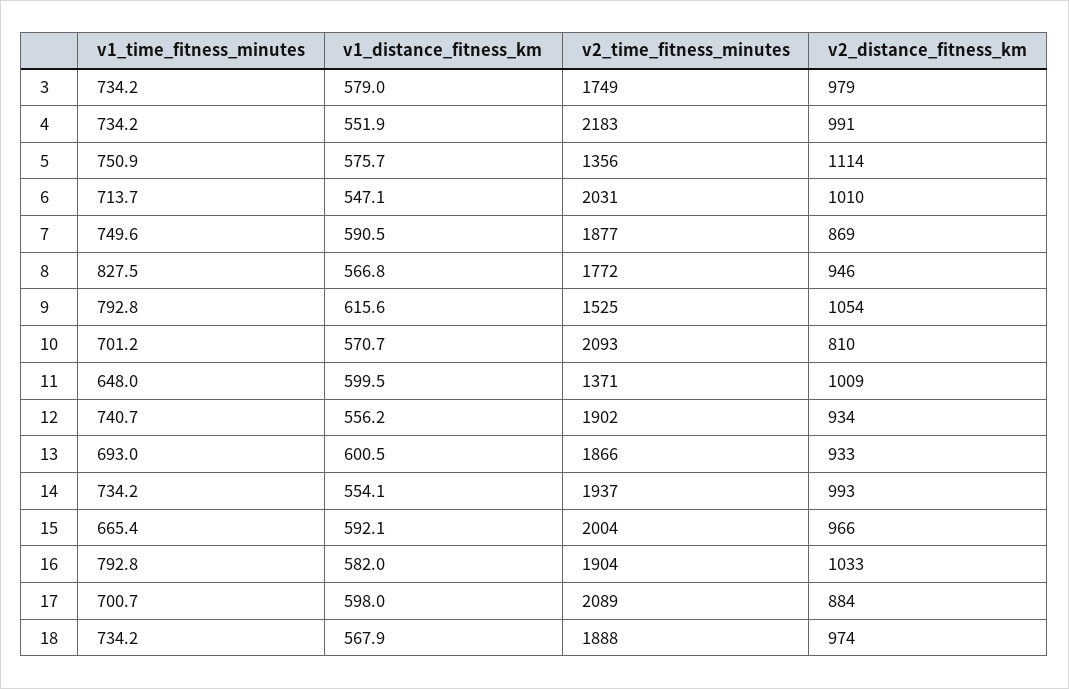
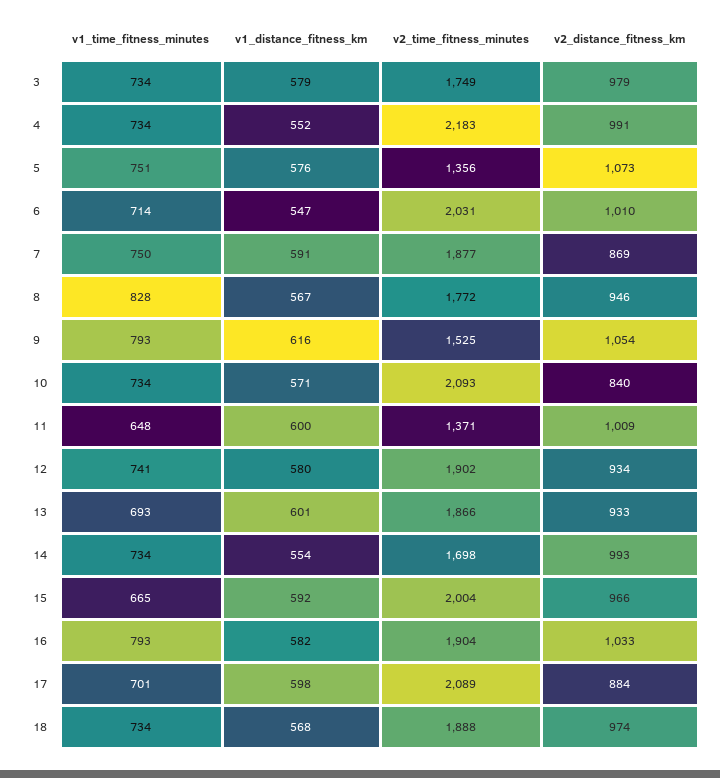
  {
    "v1_time_fitness_minutes": {
      "3": 734.2,
      "4": 734.2,
      "5": 750.9,
      "6": 713.7,
      "7": 749.6,
      "8": 827.5,
      "9": 792.8,
-     "10": 701.2,
+     "10": 734,
      "11": 648,
      "12": 740.7,
      "13": 693,
      "14": 734.2,
      "15": 665.4,
      "16": 792.8,
      "17": 700.7,
      "18": 734.2
    },
    "v1_distance_fitness_km": {
      "3": 579,
      "4": 551.9,
      "5": 575.7,
      "6": 547.1,
      "7": 590.5,
      "8": 566.8,
      "9": 615.6,
      "10": 570.7,
      "11": 599.5,
-     "12": 556.2,
+     "12": 580,
      "13": 600.5,
      "14": 554.1,
      "15": 592.1,
      "16": 582,
      "17": 598,
      "18": 567.9
    },
    "v2_time_fitness_minutes": {
      "3": 1749,
      "4": 2183,
      "5": 1356,
      "6": 2031,
      "7": 1877,
      "8": 1772,
      "9": 1525,
      "10": 2093,
      "11": 1371,
      "12": 1902,
      "13": 1866,
-     "14": 1937,
+     "14": 1698,
      "15": 2004,
      "16": 1904,
      "17": 2089,
      "18": 1888
    },
    "v2_distance_fitness_km": {
      "3": 979,
      "4": 991,
-     "5": 1114,
+     "5": 1073,
      "6": 1010,
      "7": 869,
      "8": 946,
      "9": 1054,
-     "10": 810,
+     "10": 840,
      "11": 1009,
      "12": 934,
      "13": 933,
      "14": 993,
      "15": 966,
      "16": 1033,
      "17": 884,
      "18": 974
    }
  }

